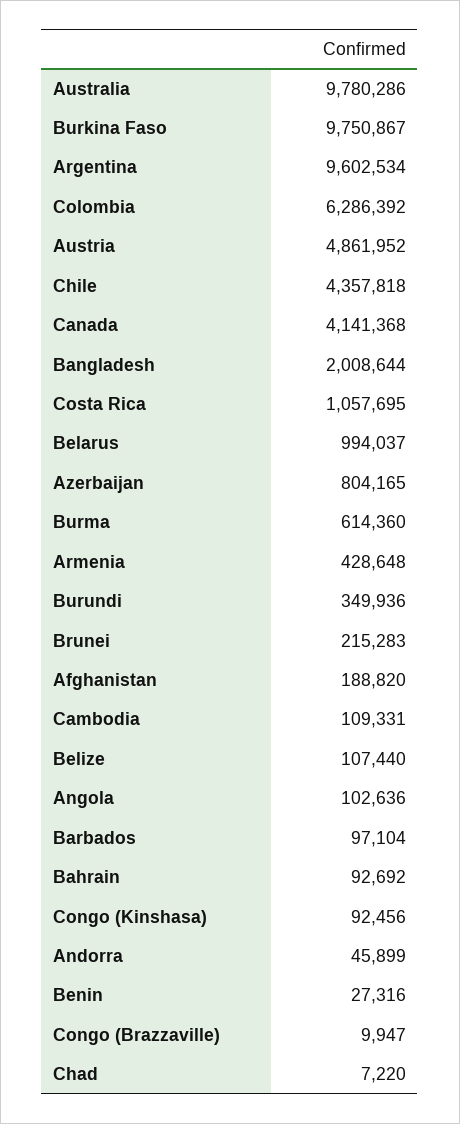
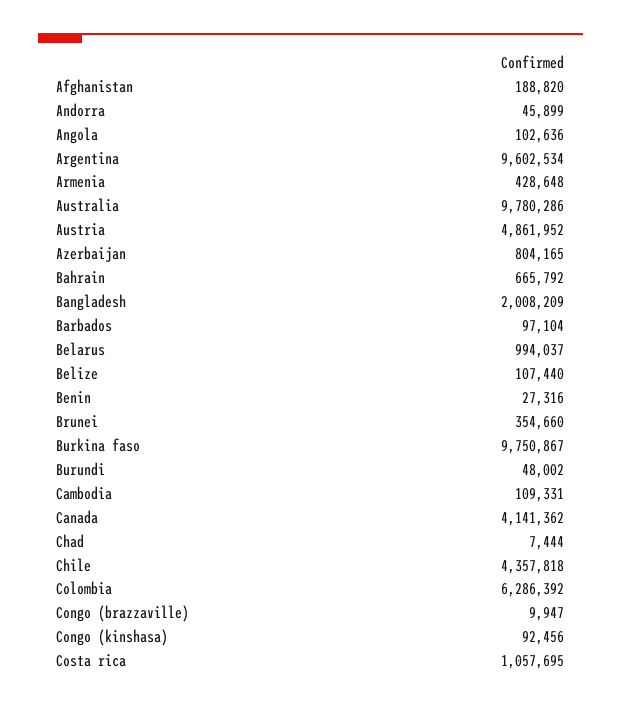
  {
    "Australia": 9780286,
    "Burkina Faso": 9750867,
    "Argentina": 9602534,
    "Colombia": 6286392,
    "Austria": 4861952,
    "Chile": 4357818,
-   "Canada": 4141368,
+   "Canada": 4141362,
-   "Bangladesh": 2008644,
+   "Bangladesh": 2008209,
    "Costa Rica": 1057695,
    "Belarus": 994037,
    "Azerbaijan": 804165,
-   "Burma": 614360,
    "Armenia": 428648,
-   "Burundi": 349936,
+   "Burundi": 48002,
-   "Brunei": 215283,
+   "Brunei": 354660,
    "Afghanistan": 188820,
    "Cambodia": 109331,
    "Belize": 107440,
    "Angola": 102636,
    "Barbados": 97104,
-   "Bahrain": 92692,
+   "Bahrain": 665792,
    "Congo (Kinshasa)": 92456,
    "Andorra": 45899,
    "Benin": 27316,
    "Congo (Brazzaville)": 9947,
-   "Chad": 7220
+   "Chad": 7444
  }

